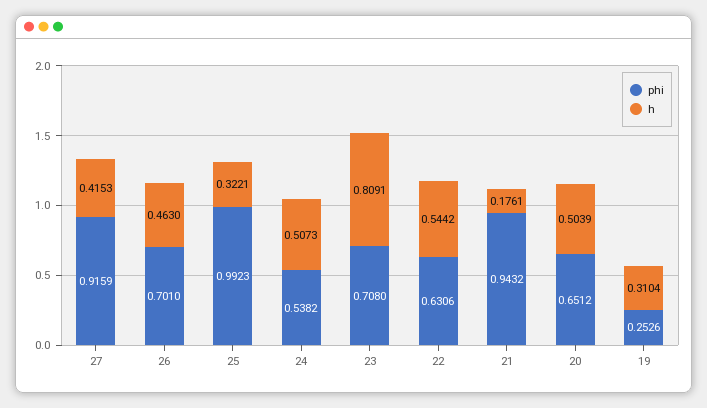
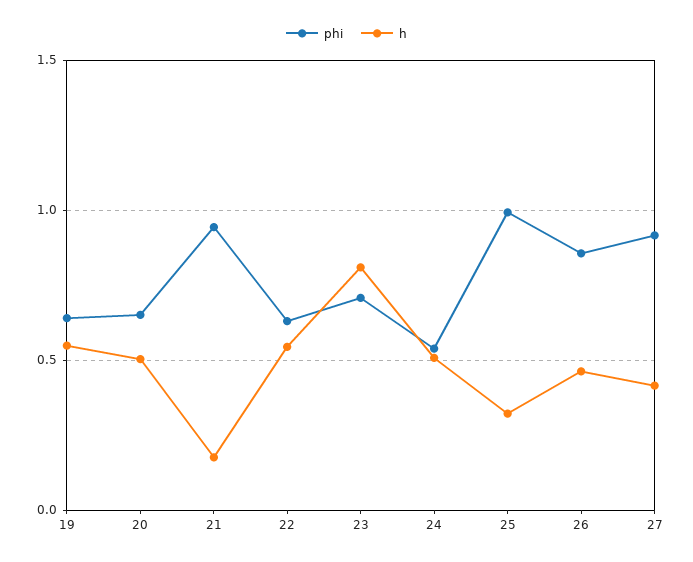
  {
    "phi": {
      "27": 0.9159,
-     "26": 0.701,
+     "26": 0.85,
      "25": 0.9923,
      "24": 0.5382,
      "23": 0.708,
      "22": 0.6306,
      "21": 0.9432,
      "20": 0.6512,
-     "19": 0.2526
+     "19": 0.65
    },
    "h": {
      "27": 0.4153,
      "26": 0.463,
      "25": 0.3221,
      "24": 0.5073,
      "23": 0.8091,
      "22": 0.5442,
      "21": 0.1761,
      "20": 0.5039,
-     "19": 0.3104
+     "19": 0.55
    }
  }

